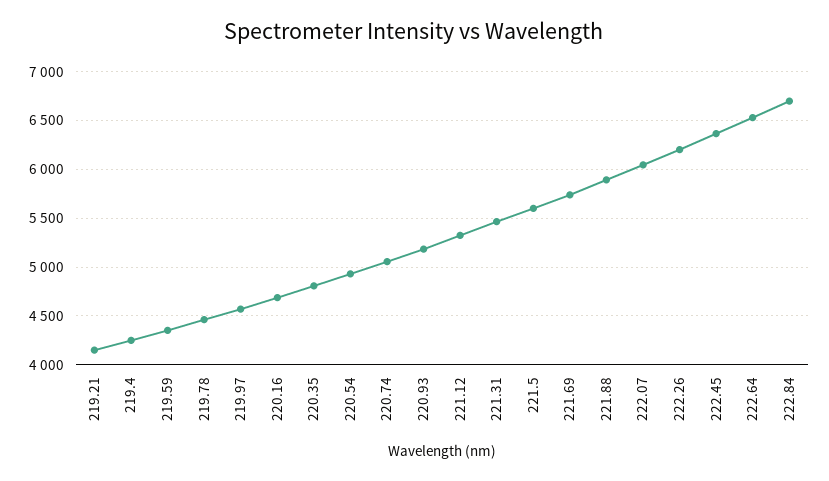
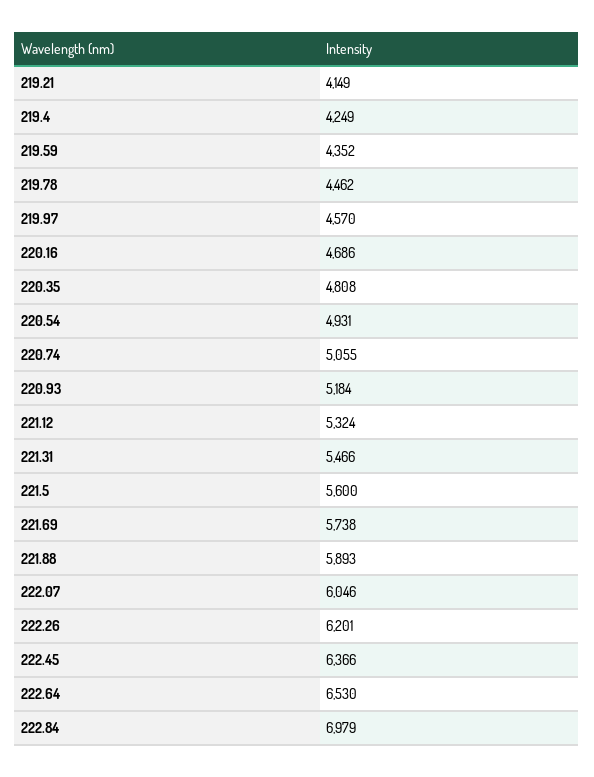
  {
    "219.21": 4149,
    "219.4": 4249,
    "219.59": 4352,
    "219.78": 4462,
    "219.97": 4570,
    "220.16": 4686,
    "220.35": 4808,
    "220.54": 4931,
    "220.74": 5055,
    "220.93": 5184,
    "221.12": 5324,
    "221.31": 5466,
    "221.5": 5600,
    "221.69": 5738,
    "221.88": 5893,
    "222.07": 6046,
    "222.26": 6201,
    "222.45": 6366,
    "222.64": 6530,
-   "222.84": 6700
+   "222.84": 6979
  }

